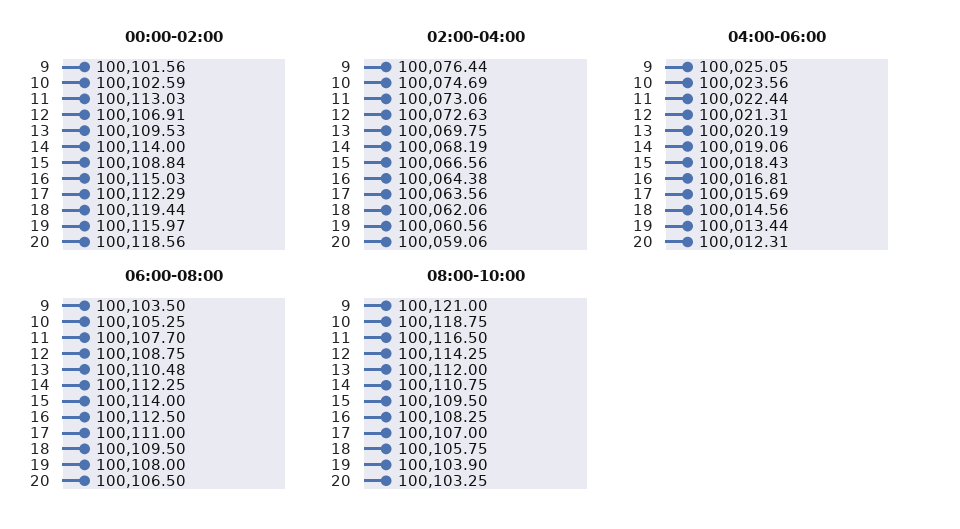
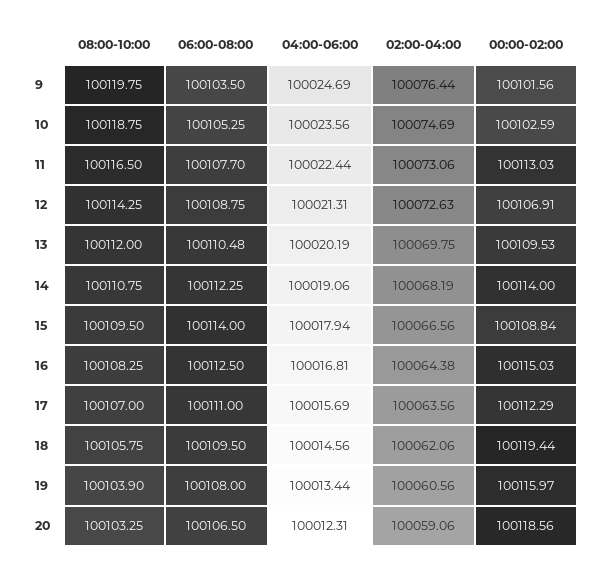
  {
    "00:00-02:00": {
      "9": 100101.56,
      "10": 100102.59,
      "11": 100113.03,
      "12": 100106.91,
      "13": 100109.53,
      "14": 100114,
      "15": 100108.84,
      "16": 100115.03,
      "17": 100112.29,
      "18": 100119.44,
      "19": 100115.97,
      "20": 100118.56
    },
    "02:00-04:00": {
      "9": 100076.44,
      "10": 100074.69,
      "11": 100073.06,
      "12": 100072.63,
      "13": 100069.75,
      "14": 100068.19,
      "15": 100066.56,
      "16": 100064.38,
      "17": 100063.56,
      "18": 100062.06,
      "19": 100060.56,
      "20": 100059.06
    },
    "04:00-06:00": {
-     "9": 100025.05,
+     "9": 100024.69,
      "10": 100023.56,
      "11": 100022.44,
      "12": 100021.31,
      "13": 100020.19,
      "14": 100019.06,
-     "15": 100018.43,
+     "15": 100017.94,
      "16": 100016.81,
      "17": 100015.69,
      "18": 100014.56,
      "19": 100013.44,
      "20": 100012.31
    },
    "06:00-08:00": {
      "9": 100103.5,
      "10": 100105.25,
      "11": 100107.7,
      "12": 100108.75,
      "13": 100110.48,
      "14": 100112.25,
      "15": 100114,
      "16": 100112.5,
      "17": 100111,
      "18": 100109.5,
      "19": 100108,
      "20": 100106.5
    },
    "08:00-10:00": {
-     "9": 100121,
+     "9": 100119.75,
      "10": 100118.75,
      "11": 100116.5,
      "12": 100114.25,
      "13": 100112,
      "14": 100110.75,
      "15": 100109.5,
      "16": 100108.25,
      "17": 100107,
      "18": 100105.75,
      "19": 100103.9,
      "20": 100103.25
    }
  }

